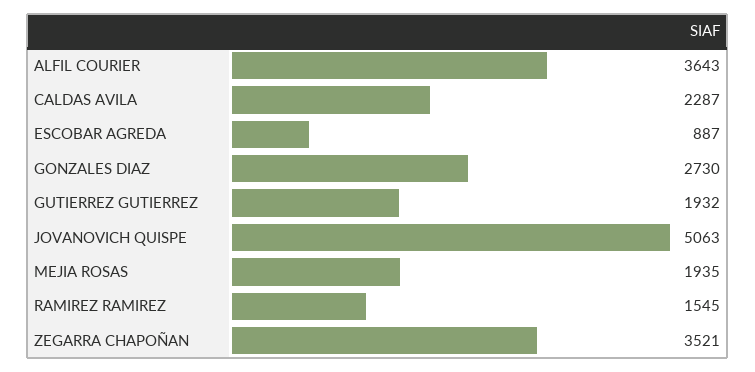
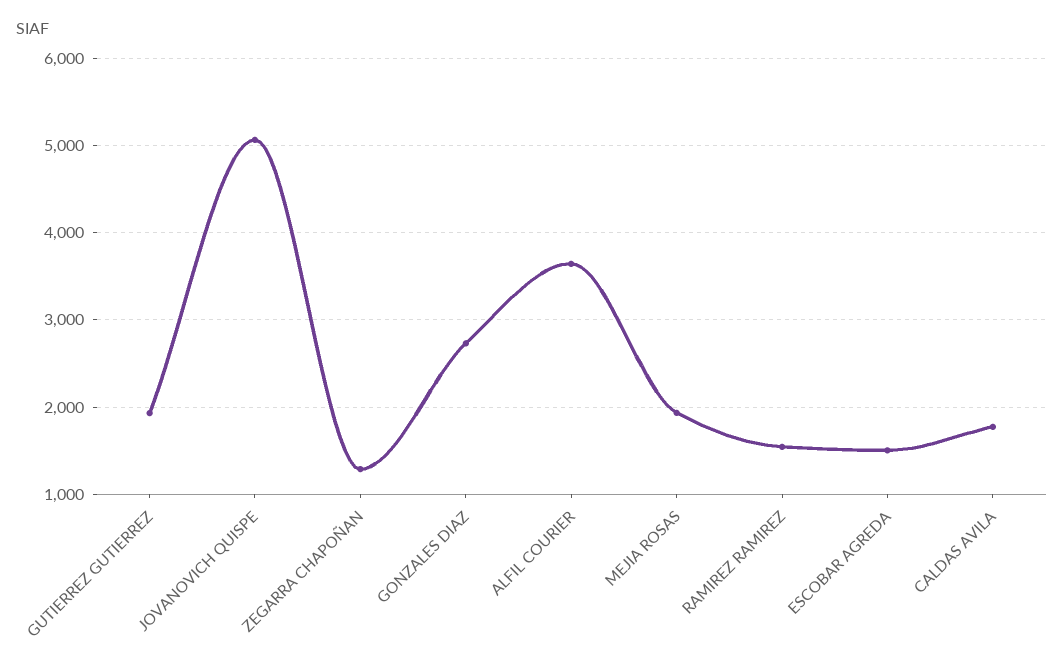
  {
    "ALFIL COURIER": 3643,
-   "CALDAS AVILA": 2287,
+   "CALDAS AVILA": 1800,
-   "ESCOBAR AGREDA": 887,
+   "ESCOBAR AGREDA": 1500,
    "GONZALES DIAZ": 2730,
    "GUTIERREZ GUTIERREZ": 1932,
    "JOVANOVICH QUISPE": 5063,
    "MEJIA ROSAS": 1935,
    "RAMIREZ RAMIREZ": 1545,
-   "ZEGARRA CHAPOÑAN": 3521
+   "ZEGARRA CHAPOÑAN": 1300
  }

